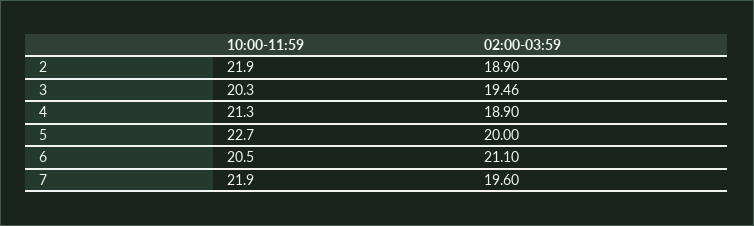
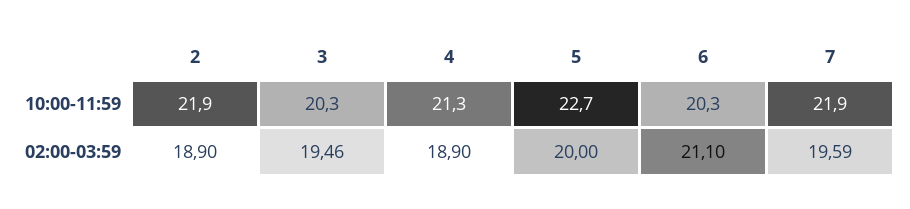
  {
    "10:00-11:59": {
      "2": 21.9,
      "3": 20.3,
      "4": 21.3,
      "5": 22.7,
-     "6": 20.5,
+     "6": 20.3,
      "7": 21.9
    },
    "02:00-03:59": {
      "2": 18.9,
      "3": 19.46,
      "4": 18.9,
      "5": 20,
      "6": 21.1,
-     "7": 19.6
+     "7": 19.59
    }
  }

